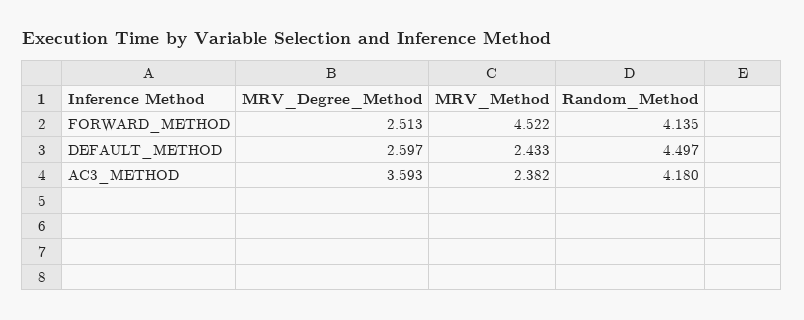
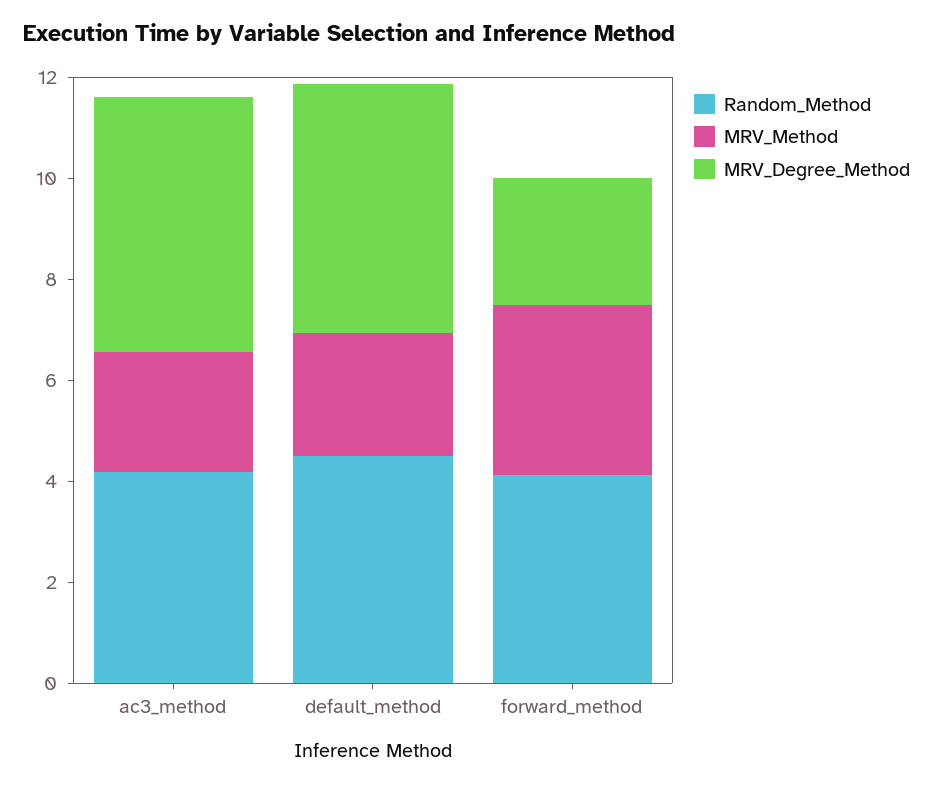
  {
    "MRV_Degree_Method": {
      "FORWARD_METHOD": 2.513,
-     "DEFAULT_METHOD": 2.597,
+     "DEFAULT_METHOD": 5,
-     "AC3_METHOD": 3.593
+     "AC3_METHOD": 5
    },
    "MRV_Method": {
-     "FORWARD_METHOD": 4.522,
+     "FORWARD_METHOD": 3.5,
      "DEFAULT_METHOD": 2.433,
      "AC3_METHOD": 2.382
    },
    "Random_Method": {
      "FORWARD_METHOD": 4.135,
      "DEFAULT_METHOD": 4.497,
      "AC3_METHOD": 4.18
    }
  }

